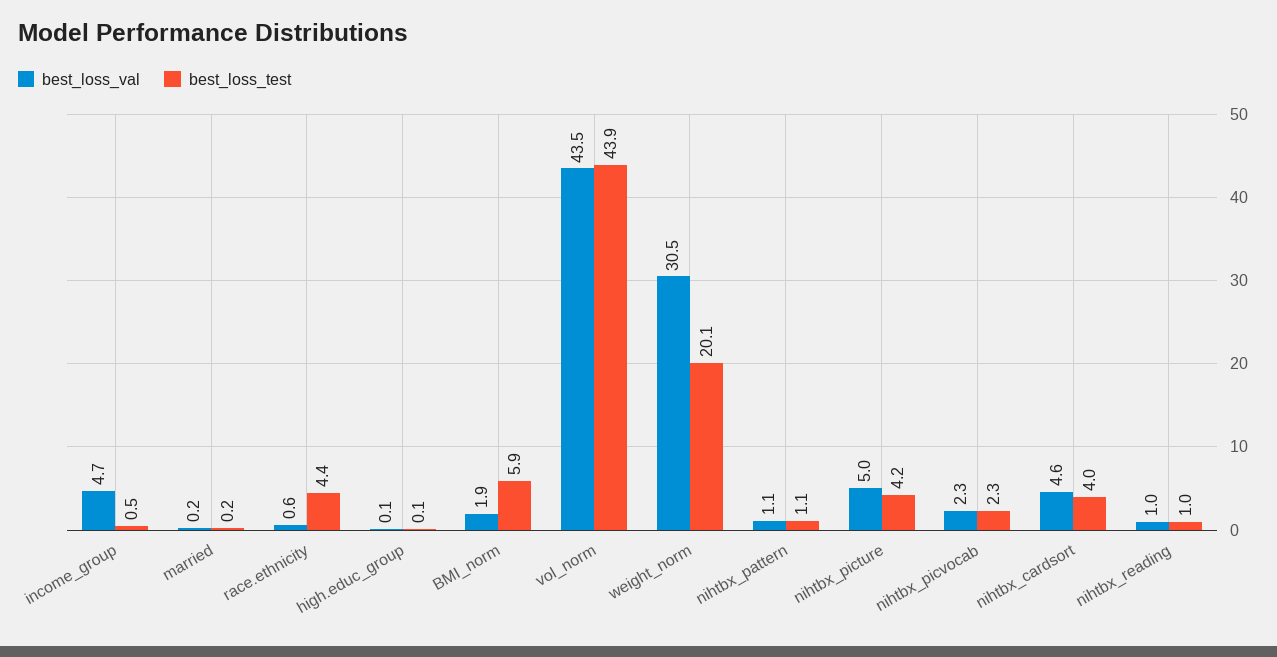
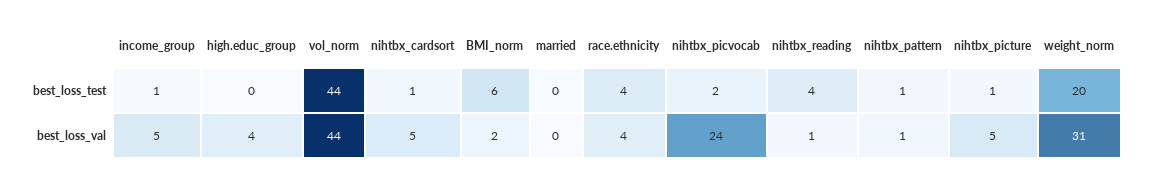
  {
    "best_loss_val": {
      "income_group": 4.7,
      "married": 0.2,
-     "race.ethnicity": 0.6,
+     "race.ethnicity": 4,
-     "high.educ_group": 0.1,
+     "high.educ_group": 4,
      "BMI_norm": 1.9,
      "vol_norm": 43.5,
      "weight_norm": 30.5,
      "nihtbx_pattern": 1.1,
      "nihtbx_picture": 5,
-     "nihtbx_picvocab": 2.3,
+     "nihtbx_picvocab": 24,
      "nihtbx_cardsort": 4.6,
      "nihtbx_reading": 1
    },
    "best_loss_test": {
      "income_group": 0.5,
      "married": 0.2,
      "race.ethnicity": 4.4,
      "high.educ_group": 0.1,
      "BMI_norm": 5.9,
      "vol_norm": 43.9,
      "weight_norm": 20.1,
      "nihtbx_pattern": 1.1,
-     "nihtbx_picture": 4.2,
+     "nihtbx_picture": 1,
      "nihtbx_picvocab": 2.3,
-     "nihtbx_cardsort": 4,
+     "nihtbx_cardsort": 1,
-     "nihtbx_reading": 1
+     "nihtbx_reading": 4
    }
  }

